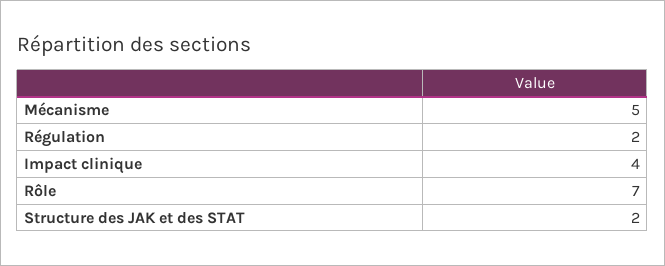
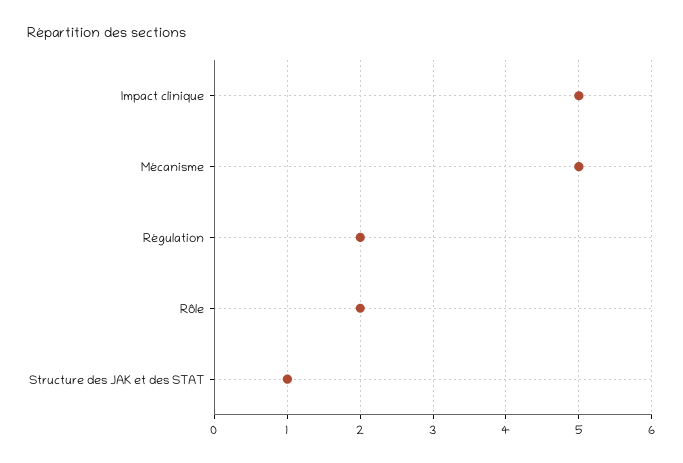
  {
    "Mécanisme": 5,
    "Régulation": 2,
-   "Impact clinique": 4,
+   "Impact clinique": 5,
-   "Rôle": 7,
+   "Rôle": 2,
-   "Structure des JAK et des STAT": 2
+   "Structure des JAK et des STAT": 1
  }

